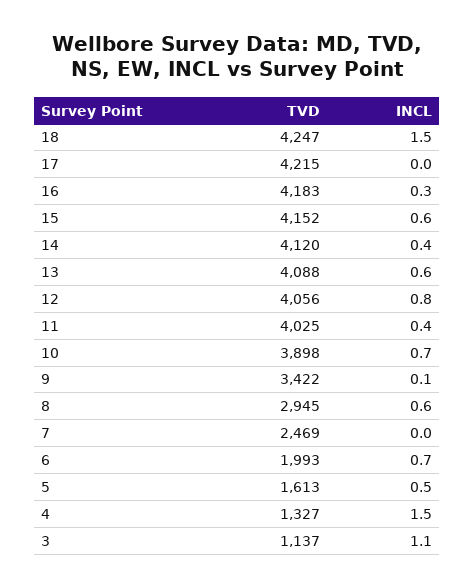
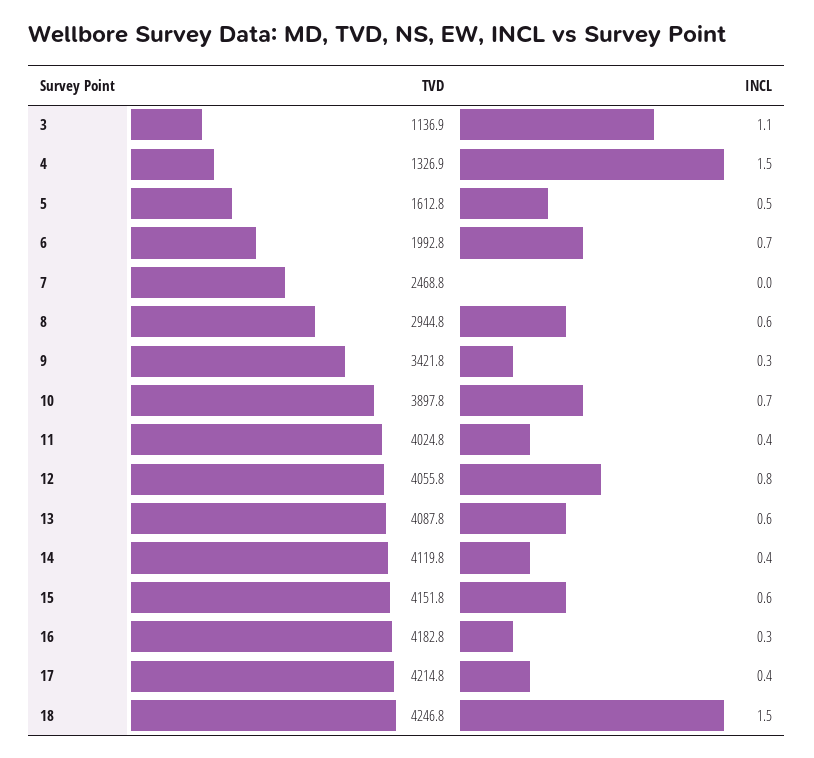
  {
    "TVD": {
      "18": 4246.8,
      "17": 4214.8,
      "16": 4182.8,
      "15": 4151.8,
      "14": 4119.8,
      "13": 4087.8,
      "12": 4055.8,
      "11": 4024.8,
      "10": 3897.8,
      "9": 3421.8,
      "8": 2944.8,
      "7": 2468.8,
      "6": 1992.8,
      "5": 1612.8,
      "4": 1326.9,
      "3": 1136.9
    },
    "INCL": {
      "18": 1.5,
-     "17": 0,
+     "17": 0.4,
      "16": 0.3,
      "15": 0.6,
      "14": 0.4,
      "13": 0.6,
      "12": 0.8,
      "11": 0.4,
      "10": 0.7,
-     "9": 0.1,
+     "9": 0.3,
      "8": 0.6,
      "7": 0,
      "6": 0.7,
      "5": 0.5,
      "4": 1.5,
      "3": 1.1
    }
  }

